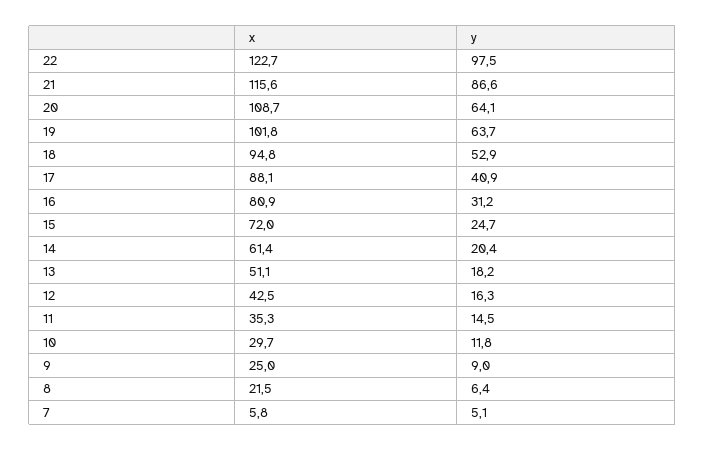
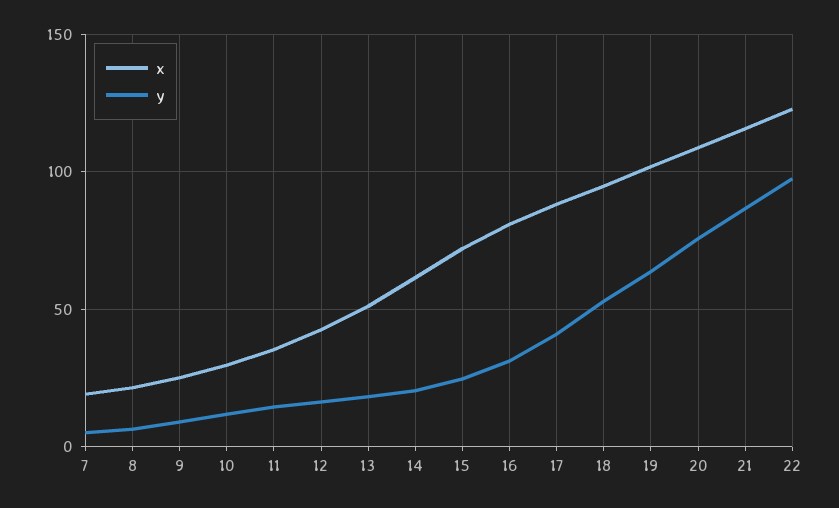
  {
    "x": {
      "22": 122.7,
      "21": 115.6,
      "20": 108.7,
      "19": 101.8,
      "18": 94.8,
      "17": 88.1,
      "16": 80.9,
      "15": 72,
      "14": 61.4,
      "13": 51.1,
      "12": 42.5,
      "11": 35.3,
      "10": 29.7,
      "9": 25,
      "8": 21.5,
-     "7": 5.8
+     "7": 20
    },
    "y": {
      "22": 97.5,
      "21": 86.6,
-     "20": 64.1,
+     "20": 75,
      "19": 63.7,
      "18": 52.9,
      "17": 40.9,
      "16": 31.2,
      "15": 24.7,
      "14": 20.4,
      "13": 18.2,
      "12": 16.3,
      "11": 14.5,
      "10": 11.8,
      "9": 9,
      "8": 6.4,
      "7": 5.1
    }
  }

